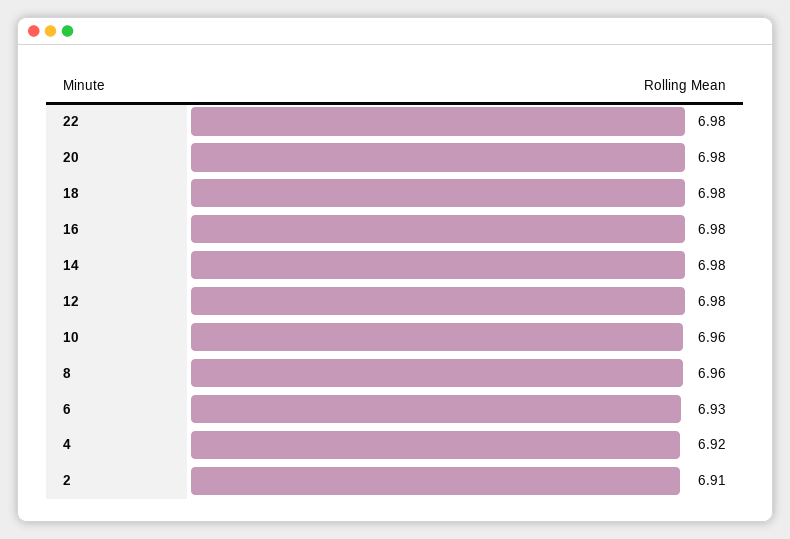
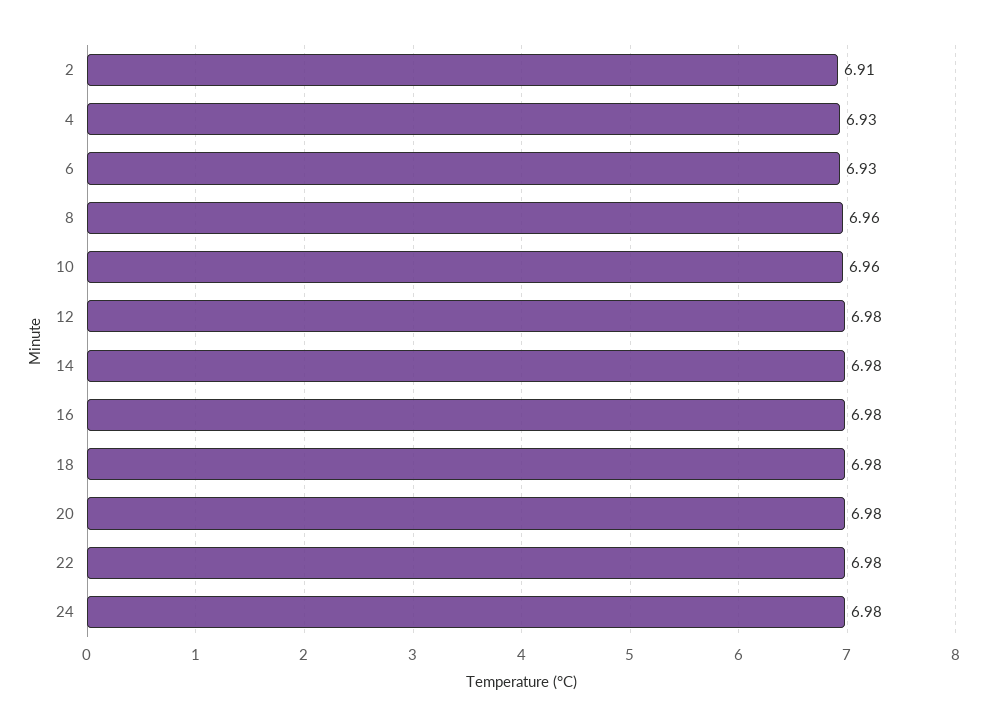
  {
    "22": 6.98,
    "20": 6.98,
    "18": 6.98,
    "16": 6.98,
    "14": 6.98,
    "12": 6.98,
    "10": 6.96,
    "8": 6.96,
    "6": 6.93,
-   "4": 6.92,
+   "4": 6.93,
-   "2": 6.91
+   "2": 6.91,
+   "24": 6.98
  }

